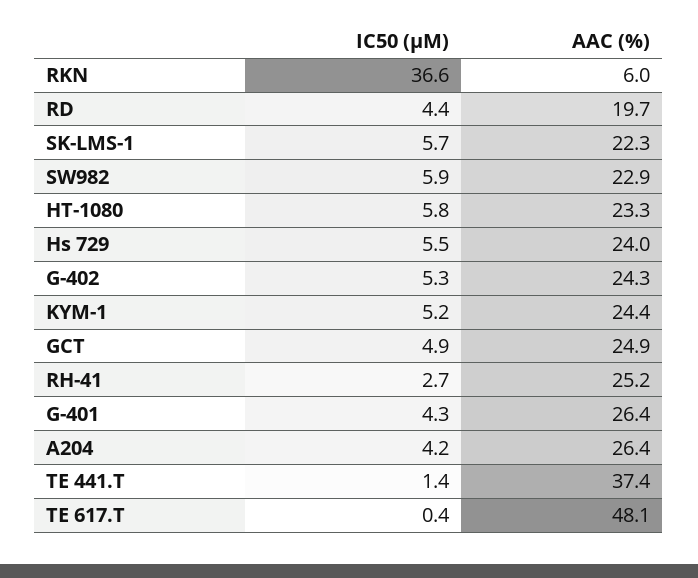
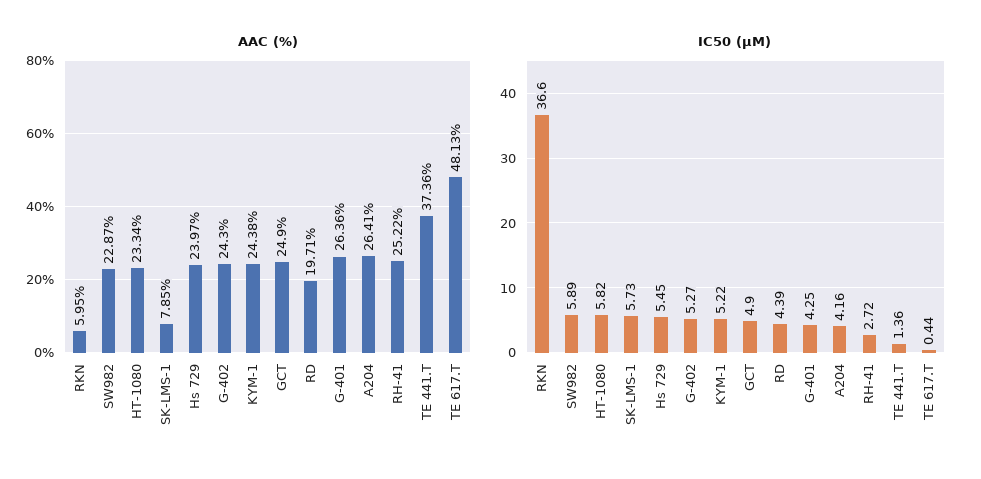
  {
    "IC50 (µM)": {
      "RKN": 36.6,
      "RD": 4.39,
      "SK-LMS-1": 5.73,
      "SW982": 5.89,
      "HT-1080": 5.82,
      "Hs 729": 5.45,
      "G-402": 5.27,
      "KYM-1": 5.22,
      "GCT": 4.9,
      "RH-41": 2.72,
      "G-401": 4.25,
      "A204": 4.16,
      "TE 441.T": 1.36,
      "TE 617.T": 0.44
    },
    "AAC (%)": {
      "RKN": 5.95,
      "RD": 19.71,
-     "SK-LMS-1": 22.3,
+     "SK-LMS-1": 7.85,
      "SW982": 22.87,
      "HT-1080": 23.34,
      "Hs 729": 23.97,
      "G-402": 24.3,
      "KYM-1": 24.38,
      "GCT": 24.9,
      "RH-41": 25.22,
      "G-401": 26.36,
      "A204": 26.41,
      "TE 441.T": 37.36,
      "TE 617.T": 48.13
    }
  }

